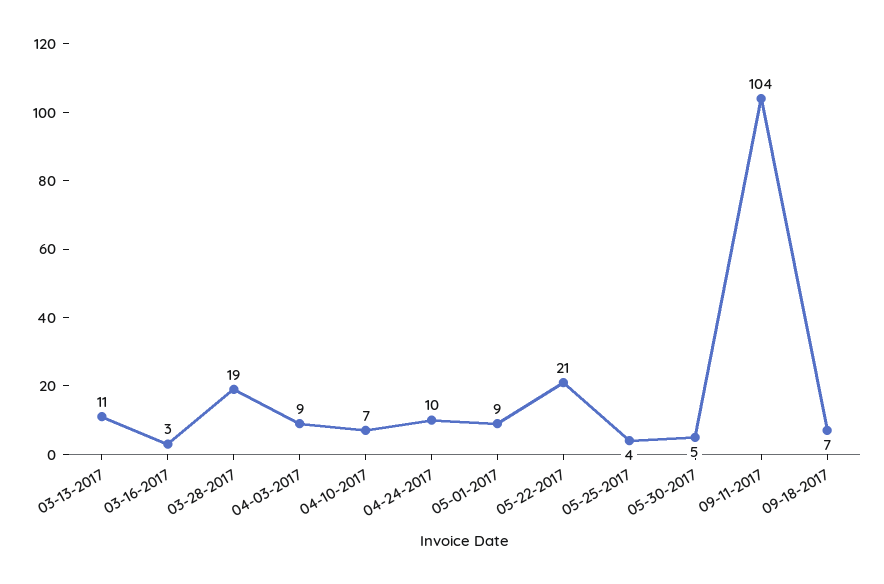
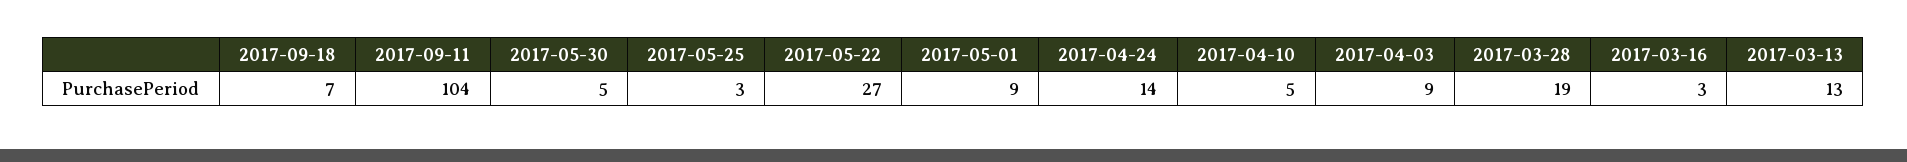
  {
-   "03-13-2017": 11,
+   "03-13-2017": 13,
    "03-16-2017": 3,
    "03-28-2017": 19,
    "04-03-2017": 9,
-   "04-10-2017": 7,
+   "04-10-2017": 5,
-   "04-24-2017": 10,
+   "04-24-2017": 14,
    "05-01-2017": 9,
-   "05-22-2017": 21,
+   "05-22-2017": 27,
-   "05-25-2017": 4,
+   "05-25-2017": 3,
    "05-30-2017": 5,
    "09-11-2017": 104,
    "09-18-2017": 7
  }

